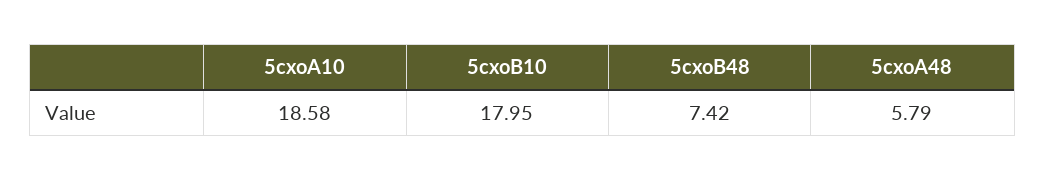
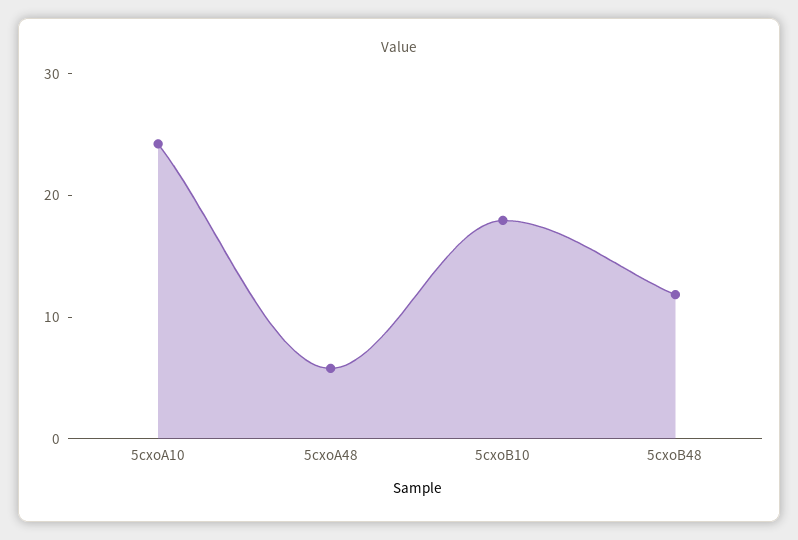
  {
-   "5cxoA10": 18.58,
+   "5cxoA10": 24,
    "5cxoB10": 17.95,
-   "5cxoB48": 7.42,
+   "5cxoB48": 12,
    "5cxoA48": 5.79
  }

